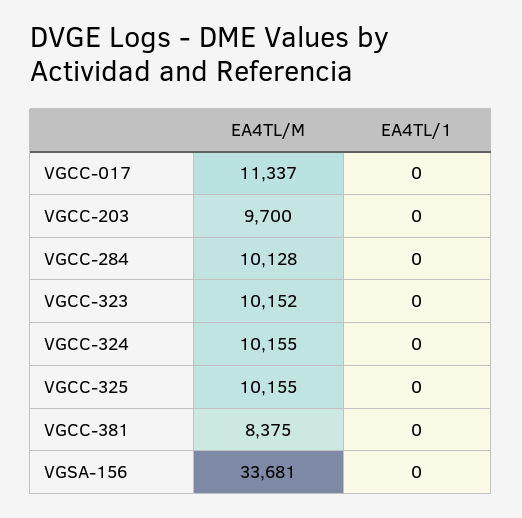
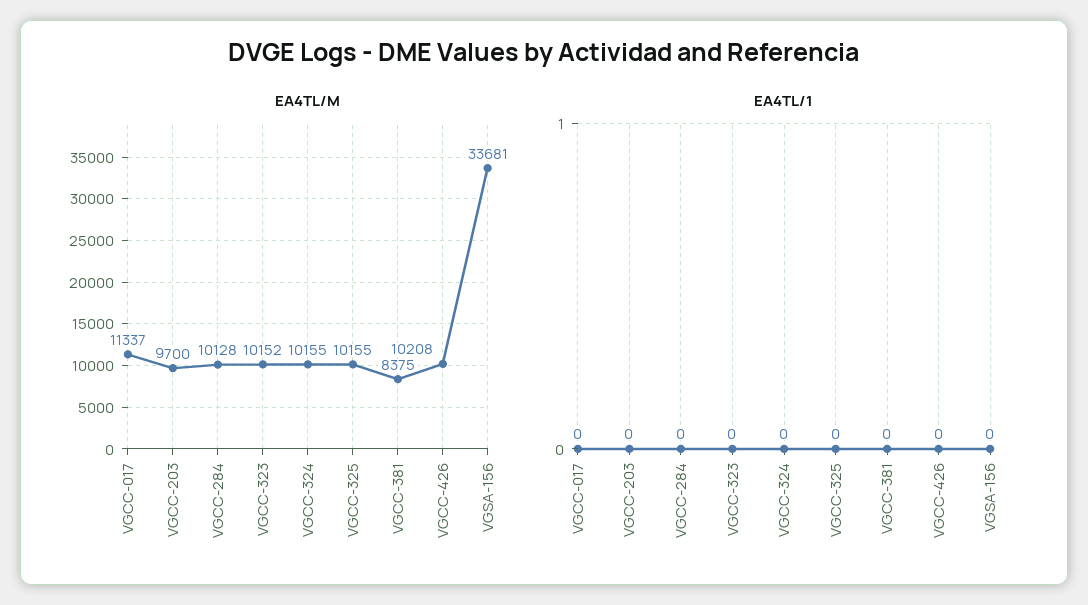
  {
    "EA4TL/M": {
      "VGCC-017": 11337,
      "VGCC-203": 9700,
      "VGCC-284": 10128,
      "VGCC-323": 10152,
      "VGCC-324": 10155,
      "VGCC-325": 10155,
      "VGCC-381": 8375,
-     "VGSA-156": 33681
+     "VGSA-156": 33681,
+     "VGCC-426": 10208
    },
    "EA4TL/1": {
      "VGCC-017": 0,
      "VGCC-203": 0,
      "VGCC-284": 0,
      "VGCC-323": 0,
      "VGCC-324": 0,
      "VGCC-325": 0,
      "VGCC-381": 0,
-     "VGSA-156": 0
+     "VGSA-156": 0,
+     "VGCC-426": 0
    }
  }

